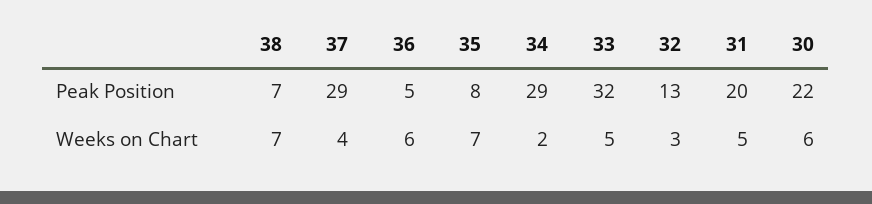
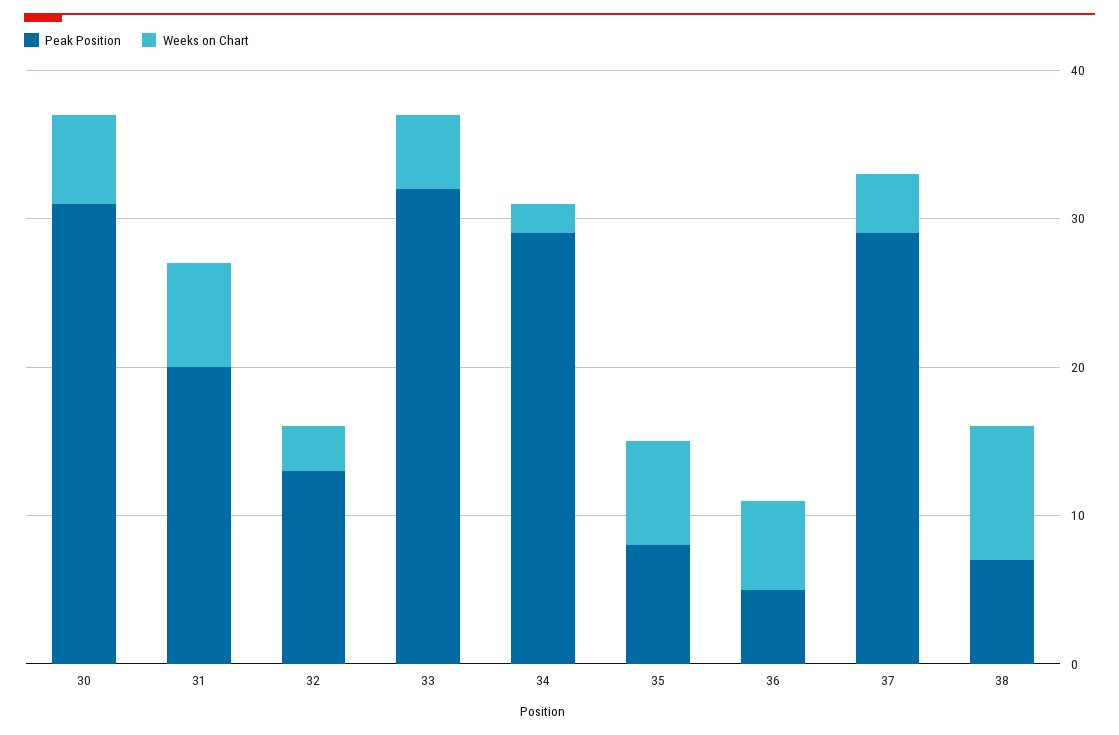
  {
    "Peak Position": {
      "38": 7,
      "37": 29,
      "36": 5,
      "35": 8,
      "34": 29,
      "33": 32,
      "32": 13,
      "31": 20,
-     "30": 22
+     "30": 31
    },
    "Weeks on Chart": {
-     "38": 7,
+     "38": 9,
      "37": 4,
      "36": 6,
      "35": 7,
      "34": 2,
      "33": 5,
      "32": 3,
-     "31": 5,
+     "31": 7,
      "30": 6
    }
  }

